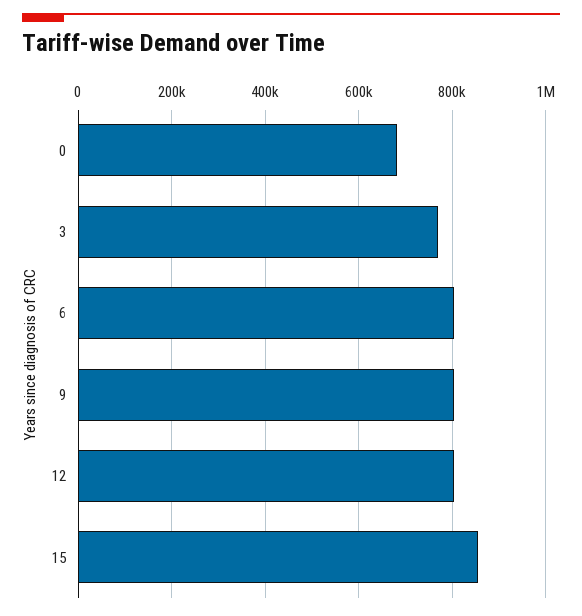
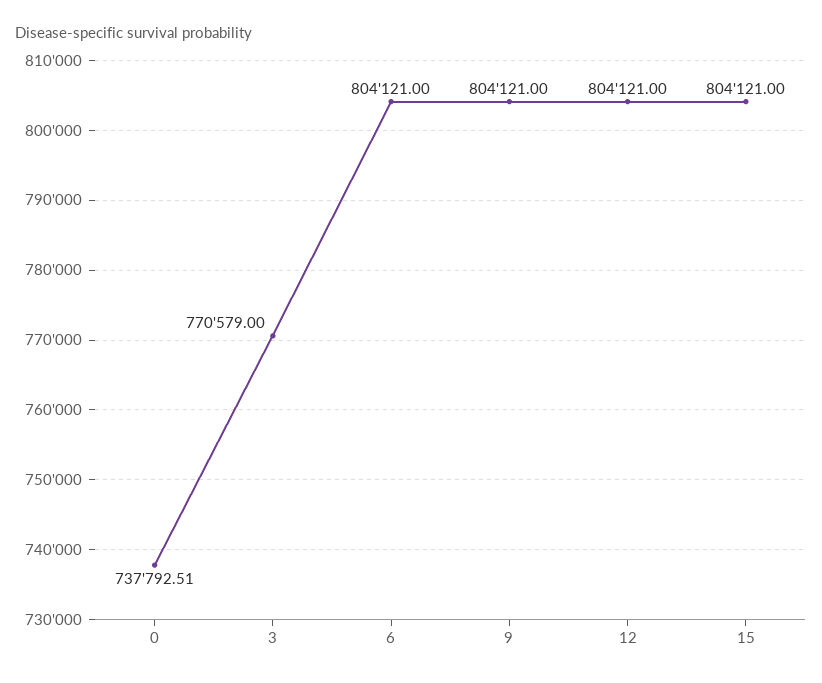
  {
-   "0": 680000,
+   "0": 737792.51,
    "3": 770579,
    "6": 804121,
    "9": 804121,
    "12": 804121,
-   "15": 860000
+   "15": 804121
  }

